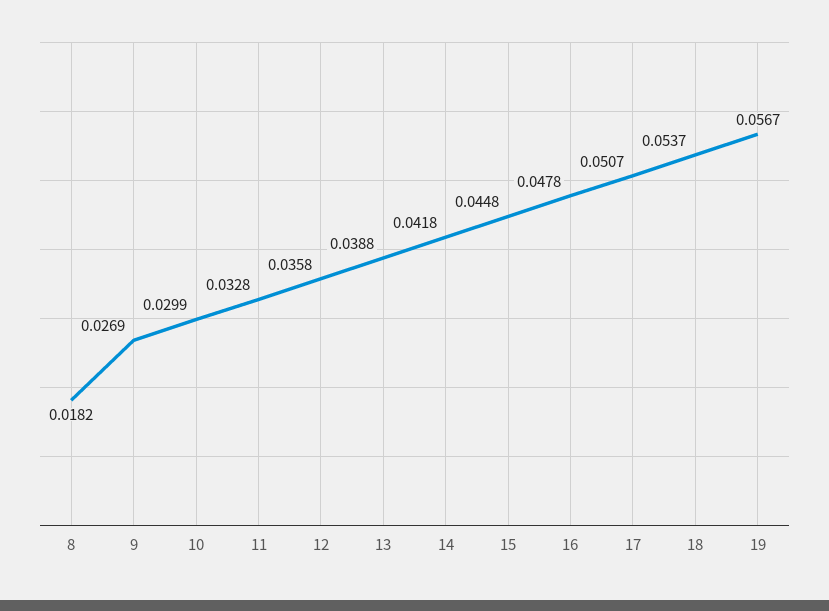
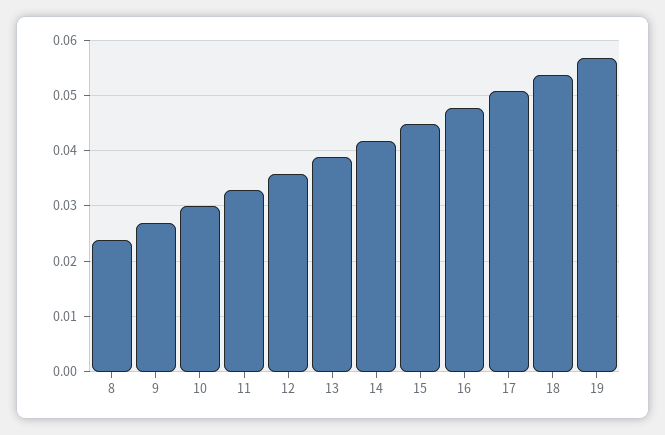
  {
-   "8": 0.0182,
+   "8": 0.024,
    "9": 0.0269,
    "10": 0.0299,
    "11": 0.0328,
    "12": 0.0358,
    "13": 0.0388,
    "14": 0.0418,
    "15": 0.0448,
    "16": 0.0478,
    "17": 0.0507,
    "18": 0.0537,
    "19": 0.0567
  }

